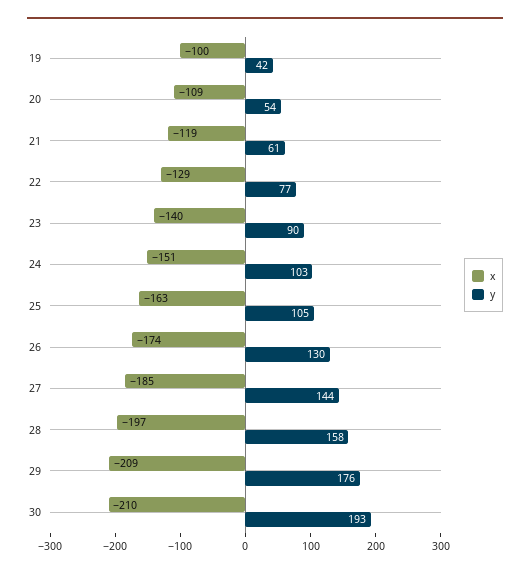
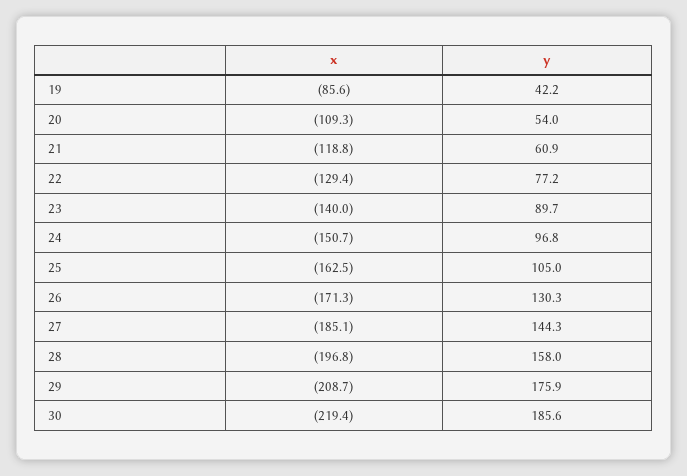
  {
    "x": {
-     "19": -100,
+     "19": -85.6,
      "20": -109.3,
      "21": -118.8,
      "22": -129.4,
      "23": -140,
      "24": -150.7,
      "25": -162.5,
-     "26": -174,
+     "26": -171.3,
      "27": -185.1,
      "28": -196.8,
      "29": -208.7,
-     "30": -210
+     "30": -219.4
    },
    "y": {
      "19": 42.2,
      "20": 54,
      "21": 60.9,
      "22": 77.2,
      "23": 89.7,
-     "24": 103,
+     "24": 96.8,
      "25": 105,
      "26": 130.3,
      "27": 144.3,
      "28": 158,
      "29": 175.9,
-     "30": 193
+     "30": 185.6
    }
  }

